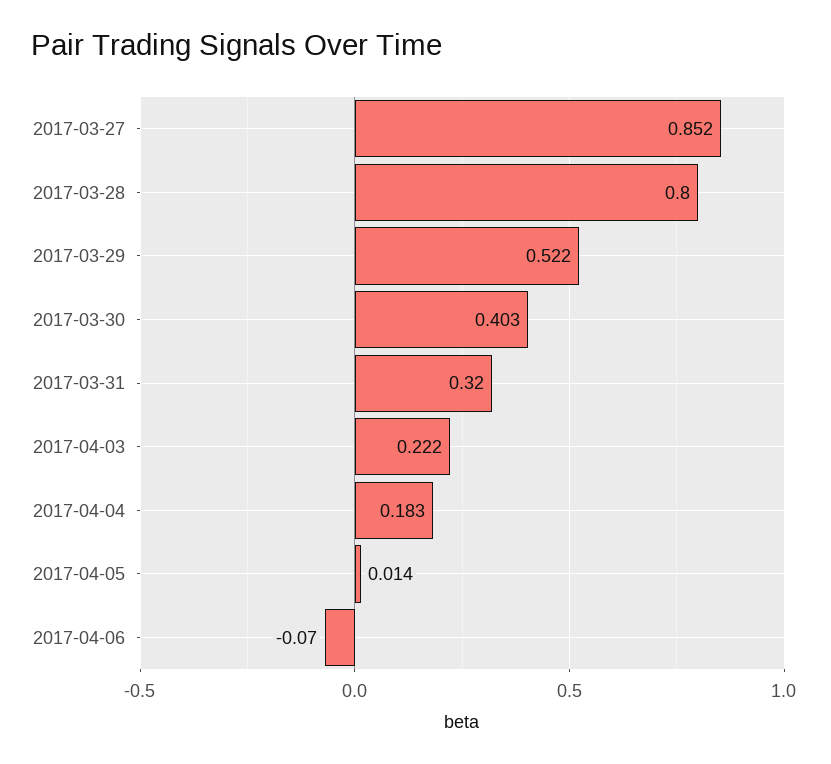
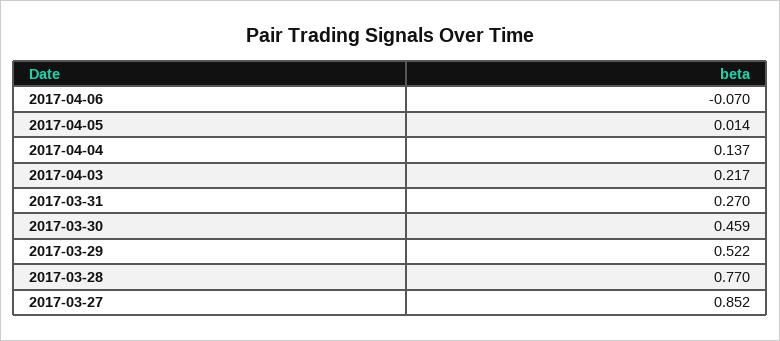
  {
    "2017-03-27": 0.852,
-   "2017-03-28": 0.8,
+   "2017-03-28": 0.77,
    "2017-03-29": 0.522,
-   "2017-03-30": 0.403,
+   "2017-03-30": 0.459,
-   "2017-03-31": 0.32,
+   "2017-03-31": 0.27,
-   "2017-04-03": 0.222,
+   "2017-04-03": 0.217,
-   "2017-04-04": 0.183,
+   "2017-04-04": 0.137,
    "2017-04-05": 0.014,
    "2017-04-06": -0.07
  }

